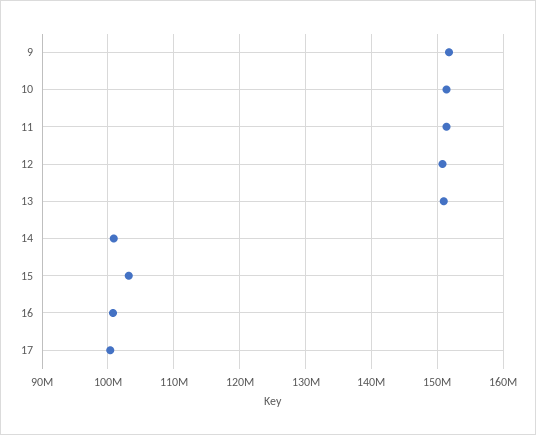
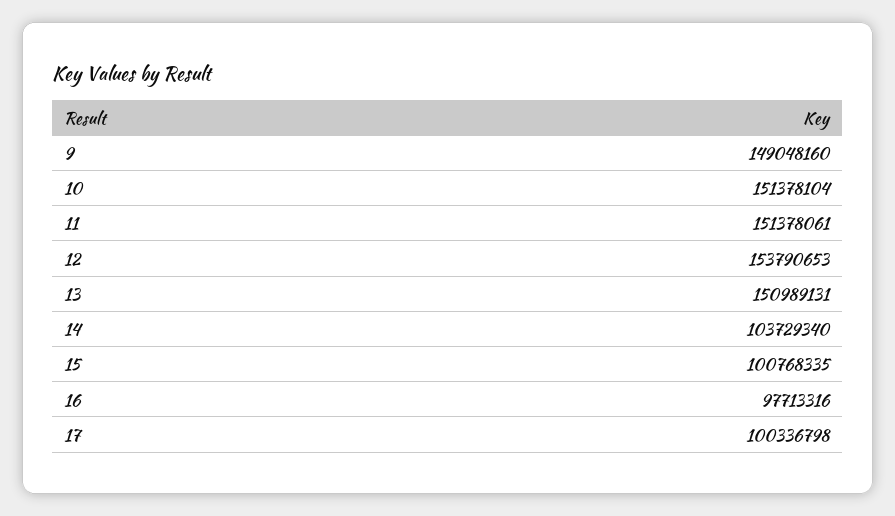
  {
-   "9": 152000000,
+   "9": 149048160,
    "10": 151378104,
    "11": 151378061,
-   "12": 151000000,
+   "12": 153790653,
    "13": 150989131,
-   "14": 101000000,
+   "14": 103729340,
-   "15": 103000000,
+   "15": 100768335,
-   "16": 101000000,
+   "16": 97713316,
    "17": 100336798
  }

